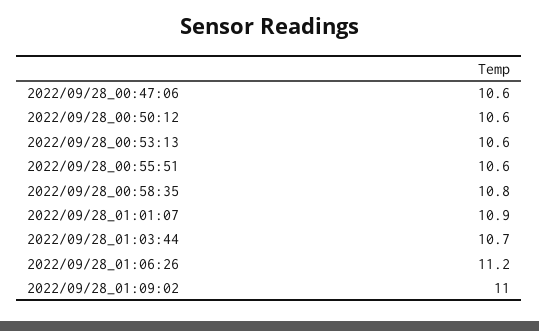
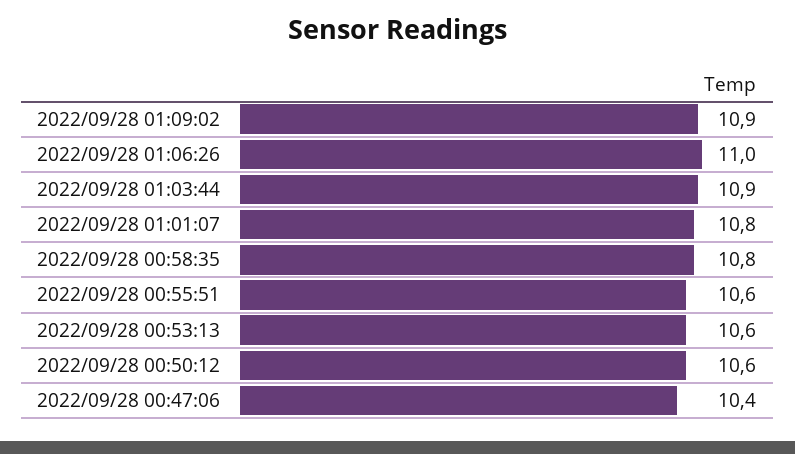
  {
-   "2022/09/28_00:47:06": 10.6,
+   "2022/09/28_00:47:06": 10.4,
    "2022/09/28_00:50:12": 10.6,
    "2022/09/28_00:53:13": 10.6,
    "2022/09/28_00:55:51": 10.6,
    "2022/09/28_00:58:35": 10.8,
-   "2022/09/28_01:01:07": 10.9,
+   "2022/09/28_01:01:07": 10.8,
-   "2022/09/28_01:03:44": 10.7,
+   "2022/09/28_01:03:44": 10.9,
-   "2022/09/28_01:06:26": 11.2,
+   "2022/09/28_01:06:26": 11,
-   "2022/09/28_01:09:02": 11
+   "2022/09/28_01:09:02": 10.9
  }

